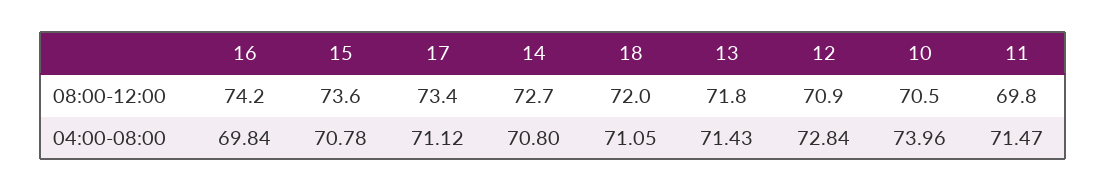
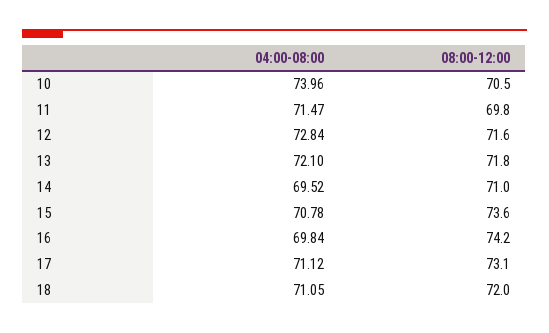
  {
    "16": {
      "08:00-12:00": 74.2,
      "04:00-08:00": 69.84
    },
    "15": {
      "08:00-12:00": 73.6,
      "04:00-08:00": 70.78
    },
    "17": {
-     "08:00-12:00": 73.4,
+     "08:00-12:00": 73.1,
      "04:00-08:00": 71.12
    },
    "14": {
-     "08:00-12:00": 72.7,
+     "08:00-12:00": 71,
-     "04:00-08:00": 70.8
+     "04:00-08:00": 69.52
    },
    "18": {
      "08:00-12:00": 72,
      "04:00-08:00": 71.05
    },
    "13": {
      "08:00-12:00": 71.8,
-     "04:00-08:00": 71.43
+     "04:00-08:00": 72.1
    },
    "12": {
-     "08:00-12:00": 70.9,
+     "08:00-12:00": 71.6,
      "04:00-08:00": 72.84
    },
    "10": {
      "08:00-12:00": 70.5,
      "04:00-08:00": 73.96
    },
    "11": {
      "08:00-12:00": 69.8,
      "04:00-08:00": 71.47
    }
  }

